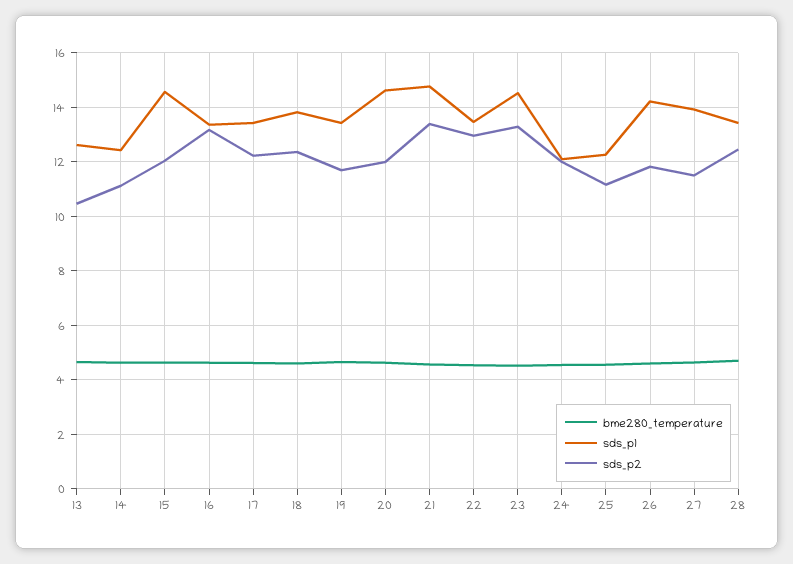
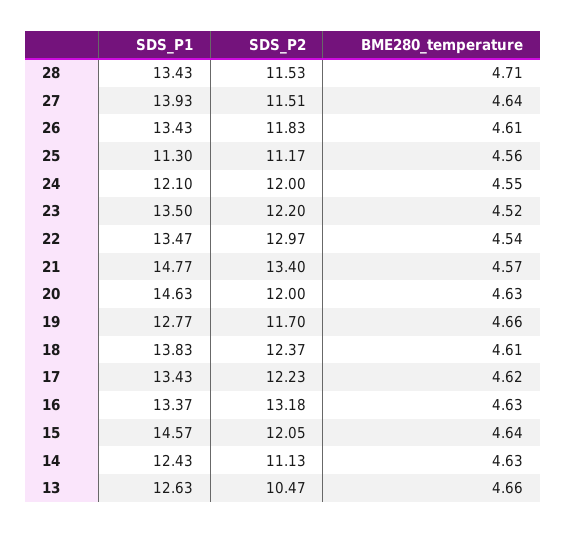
  {
    "bme280_temperature": {
      "13": 4.66,
      "14": 4.63,
      "15": 4.64,
      "16": 4.63,
      "17": 4.62,
      "18": 4.61,
      "19": 4.66,
      "20": 4.63,
      "21": 4.57,
      "22": 4.54,
      "23": 4.52,
      "24": 4.55,
      "25": 4.56,
      "26": 4.61,
      "27": 4.64,
      "28": 4.71
    },
    "sds_p1": {
      "13": 12.63,
      "14": 12.43,
      "15": 14.57,
      "16": 13.37,
      "17": 13.43,
      "18": 13.83,
-     "19": 13.5,
+     "19": 12.77,
      "20": 14.63,
      "21": 14.77,
      "22": 13.47,
-     "23": 14.5,
+     "23": 13.5,
      "24": 12.1,
-     "25": 12.25,
+     "25": 11.3,
-     "26": 14.25,
+     "26": 13.43,
      "27": 13.93,
      "28": 13.43
    },
    "sds_p2": {
      "13": 10.47,
      "14": 11.13,
      "15": 12.05,
      "16": 13.18,
      "17": 12.23,
      "18": 12.37,
      "19": 11.7,
      "20": 12,
      "21": 13.4,
      "22": 12.97,
-     "23": 13.25,
+     "23": 12.2,
      "24": 12,
      "25": 11.17,
      "26": 11.83,
      "27": 11.51,
-     "28": 12.5
+     "28": 11.53
    }
  }

